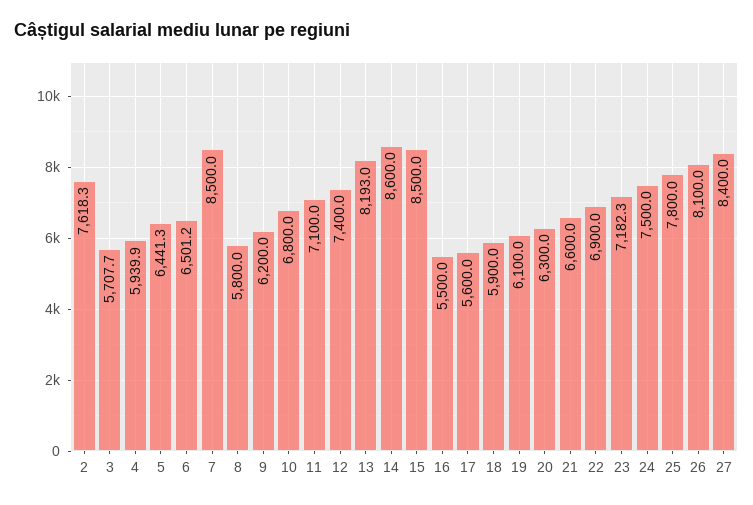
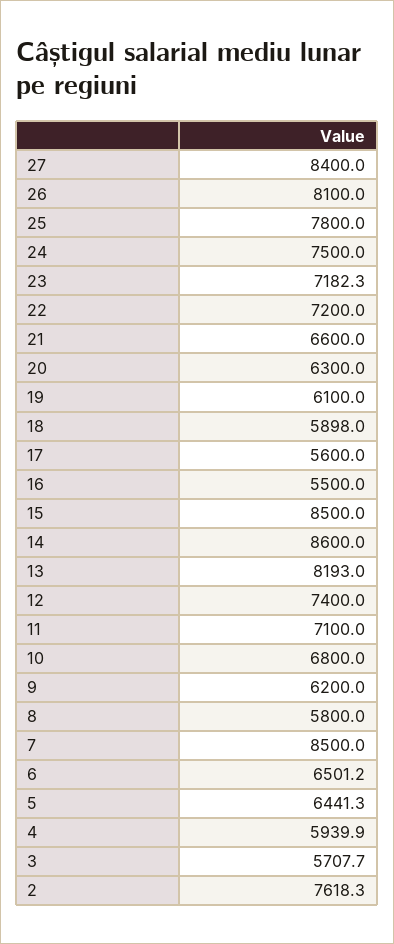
  {
    "2": 7618.3,
    "3": 5707.7,
    "4": 5939.9,
    "5": 6441.3,
    "6": 6501.2,
    "7": 8500,
    "8": 5800,
    "9": 6200,
    "10": 6800,
    "11": 7100,
    "12": 7400,
    "13": 8193,
    "14": 8600,
    "15": 8500,
    "16": 5500,
    "17": 5600,
-   "18": 5900,
+   "18": 5898,
    "19": 6100,
    "20": 6300,
    "21": 6600,
-   "22": 6900,
+   "22": 7200,
    "23": 7182.3,
    "24": 7500,
    "25": 7800,
    "26": 8100,
    "27": 8400
  }

